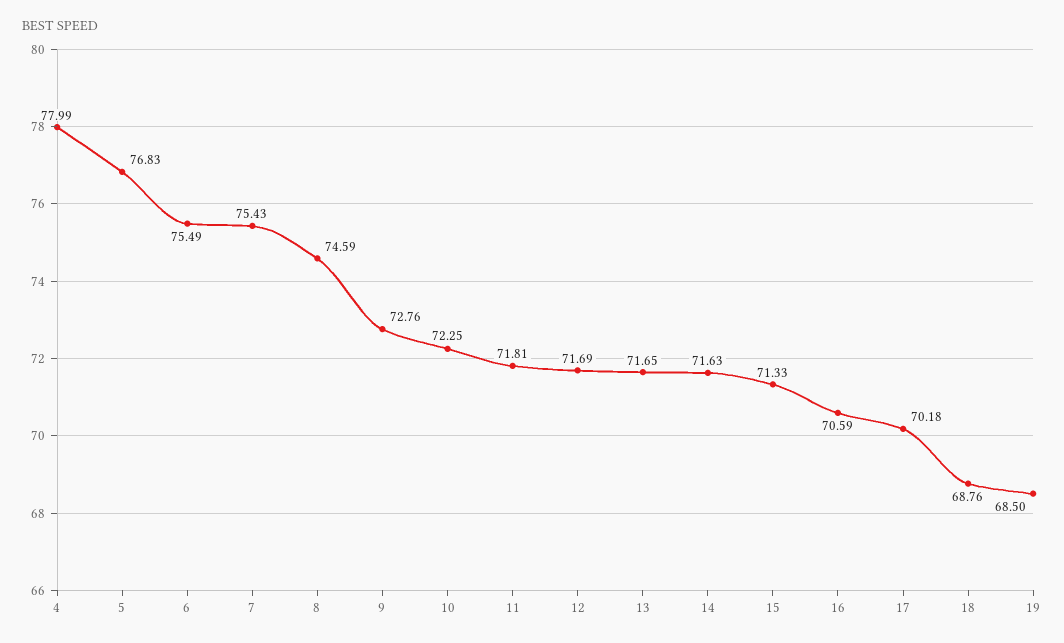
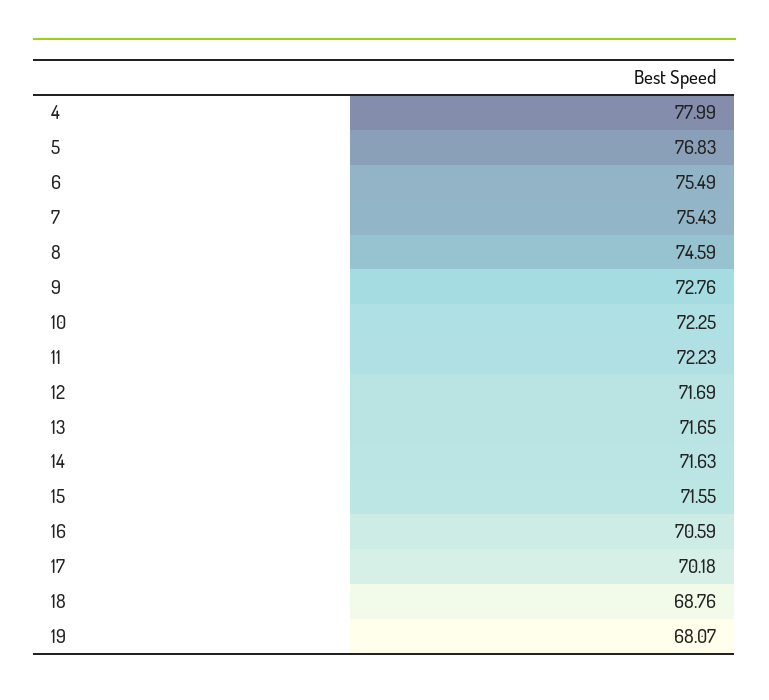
  {
    "4": 77.99,
    "5": 76.83,
    "6": 75.49,
    "7": 75.43,
    "8": 74.59,
    "9": 72.76,
    "10": 72.25,
-   "11": 71.81,
+   "11": 72.23,
    "12": 71.69,
    "13": 71.65,
    "14": 71.63,
-   "15": 71.33,
+   "15": 71.55,
    "16": 70.59,
    "17": 70.18,
    "18": 68.76,
-   "19": 68.5
+   "19": 68.07
  }

